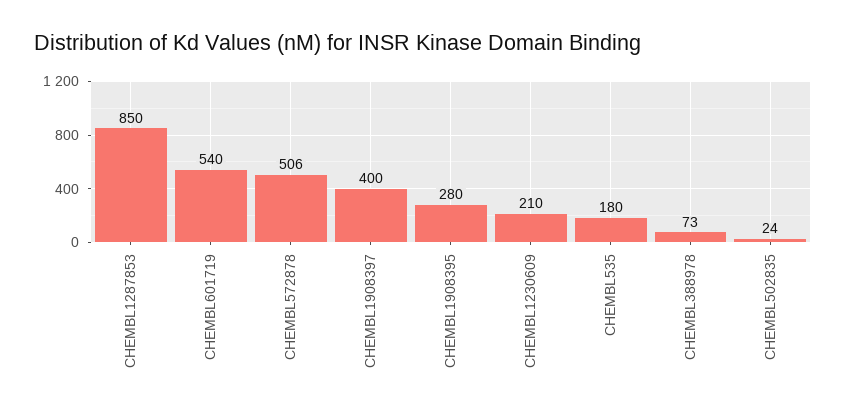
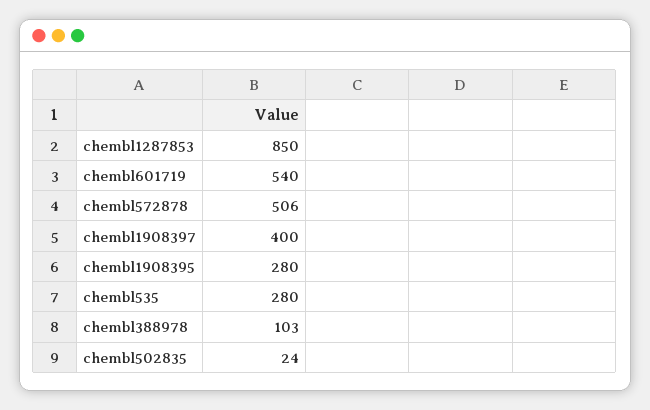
  {
    "CHEMBL1287853": 850,
    "CHEMBL601719": 540,
    "CHEMBL572878": 506,
    "CHEMBL1908397": 400,
    "CHEMBL1908395": 280,
-   "CHEMBL1230609": 210,
-   "CHEMBL535": 180,
+   "CHEMBL535": 280,
-   "CHEMBL388978": 73,
+   "CHEMBL388978": 103,
    "CHEMBL502835": 24
  }

